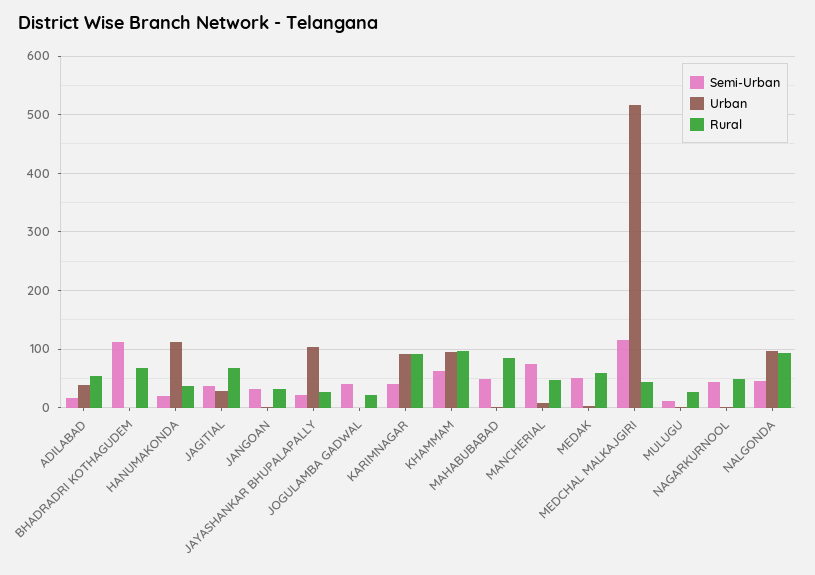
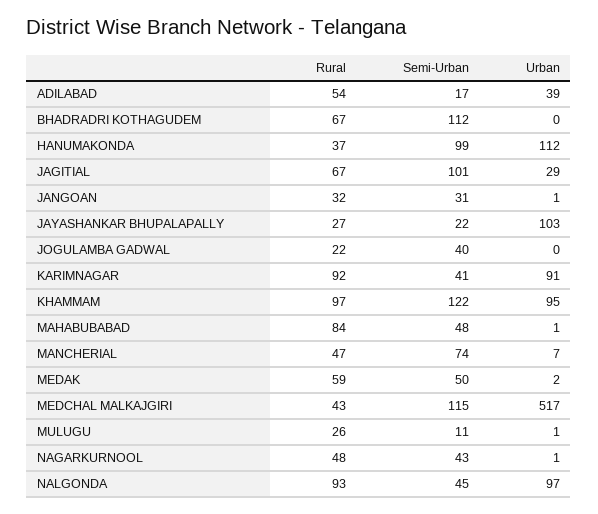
  {
    "Semi-Urban": {
      "ADILABAD": 17,
      "BHADRADRI KOTHAGUDEM": 112,
-     "HANUMAKONDA": 20,
+     "HANUMAKONDA": 99,
-     "JAGITIAL": 40,
+     "JAGITIAL": 101,
      "JANGOAN": 31,
      "JAYASHANKAR BHUPALAPALLY": 22,
      "JOGULAMBA GADWAL": 40,
      "KARIMNAGAR": 41,
-     "KHAMMAM": 60,
+     "KHAMMAM": 122,
      "MAHABUBABAD": 48,
      "MANCHERIAL": 74,
      "MEDAK": 50,
      "MEDCHAL MALKAJGIRI": 115,
      "MULUGU": 11,
      "NAGARKURNOOL": 43,
      "NALGONDA": 45
    },
    "Urban": {
      "ADILABAD": 39,
      "BHADRADRI KOTHAGUDEM": 0,
      "HANUMAKONDA": 112,
      "JAGITIAL": 29,
      "JANGOAN": 1,
      "JAYASHANKAR BHUPALAPALLY": 103,
      "JOGULAMBA GADWAL": 0,
      "KARIMNAGAR": 91,
      "KHAMMAM": 95,
      "MAHABUBABAD": 1,
      "MANCHERIAL": 7,
      "MEDAK": 2,
      "MEDCHAL MALKAJGIRI": 517,
      "MULUGU": 1,
      "NAGARKURNOOL": 1,
      "NALGONDA": 97
    },
    "Rural": {
      "ADILABAD": 54,
      "BHADRADRI KOTHAGUDEM": 67,
      "HANUMAKONDA": 37,
      "JAGITIAL": 67,
      "JANGOAN": 32,
      "JAYASHANKAR BHUPALAPALLY": 27,
      "JOGULAMBA GADWAL": 22,
      "KARIMNAGAR": 92,
      "KHAMMAM": 97,
      "MAHABUBABAD": 84,
      "MANCHERIAL": 47,
      "MEDAK": 59,
      "MEDCHAL MALKAJGIRI": 43,
      "MULUGU": 26,
      "NAGARKURNOOL": 48,
      "NALGONDA": 93
    }
  }

